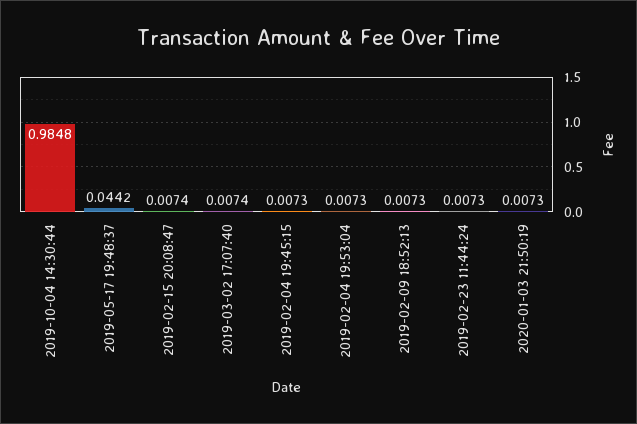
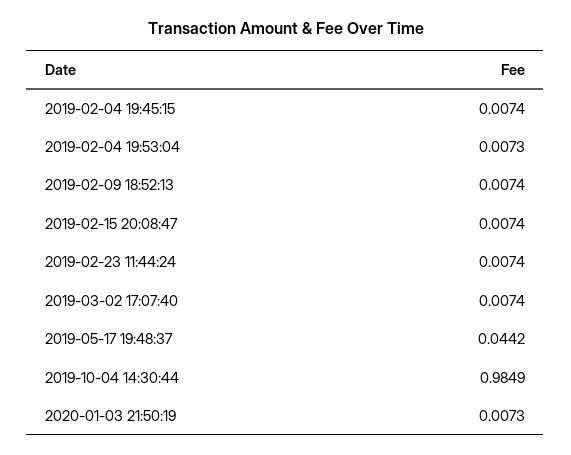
  {
-   "2019-10-04 14:30:44": 0.9848,
+   "2019-10-04 14:30:44": 0.9849,
    "2019-05-17 19:48:37": 0.0442,
    "2019-02-15 20:08:47": 0.0074,
    "2019-03-02 17:07:40": 0.0074,
-   "2019-02-04 19:45:15": 0.0073,
+   "2019-02-04 19:45:15": 0.0074,
    "2019-02-04 19:53:04": 0.0073,
-   "2019-02-09 18:52:13": 0.0073,
+   "2019-02-09 18:52:13": 0.0074,
-   "2019-02-23 11:44:24": 0.0073,
+   "2019-02-23 11:44:24": 0.0074,
    "2020-01-03 21:50:19": 0.0073
  }

